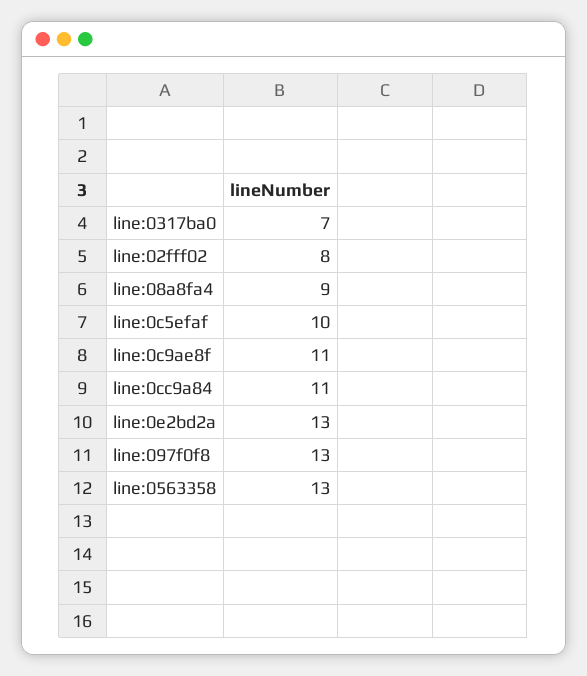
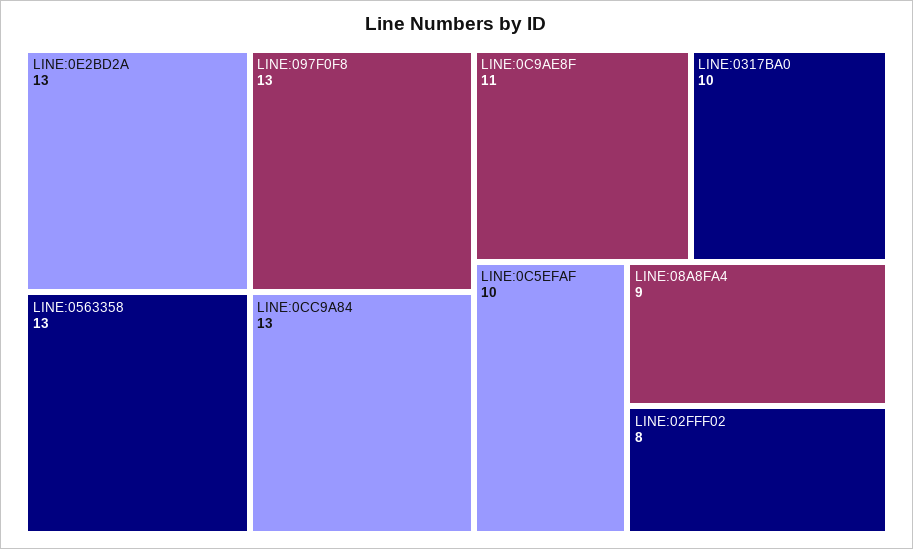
  {
-   "line:0317ba0": 7,
+   "line:0317ba0": 10,
    "line:02fff02": 8,
    "line:08a8fa4": 9,
    "line:0c5efaf": 10,
    "line:0c9ae8f": 11,
-   "line:0cc9a84": 11,
+   "line:0cc9a84": 13,
    "line:0e2bd2a": 13,
    "line:097f0f8": 13,
    "line:0563358": 13
  }

